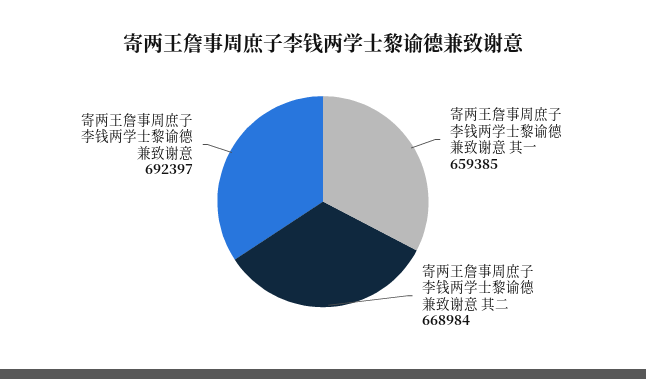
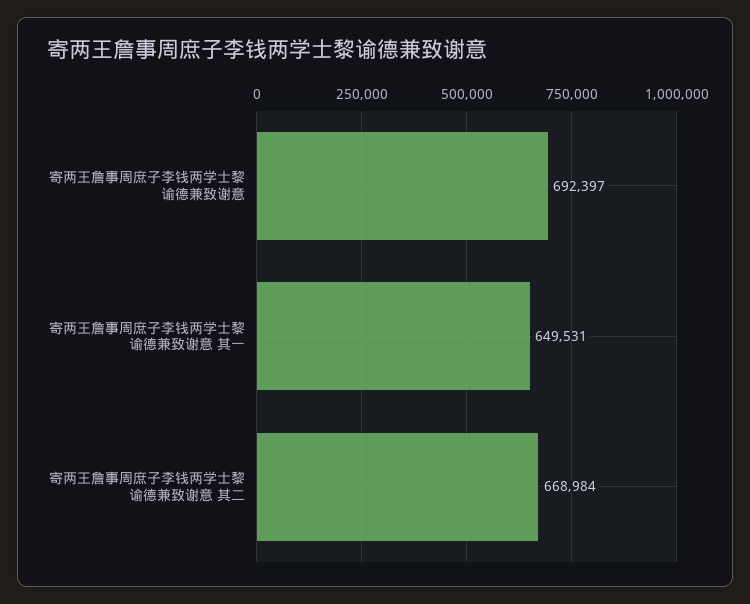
  {
-   "寄两王詹事周庶子李钱两学士黎谕德兼致谢意 其一": 659385,
+   "寄两王詹事周庶子李钱两学士黎谕德兼致谢意 其一": 649531,
    "寄两王詹事周庶子李钱两学士黎谕德兼致谢意 其二": 668984,
    "寄两王詹事周庶子李钱两学士黎谕德兼致谢意": 692397
  }

